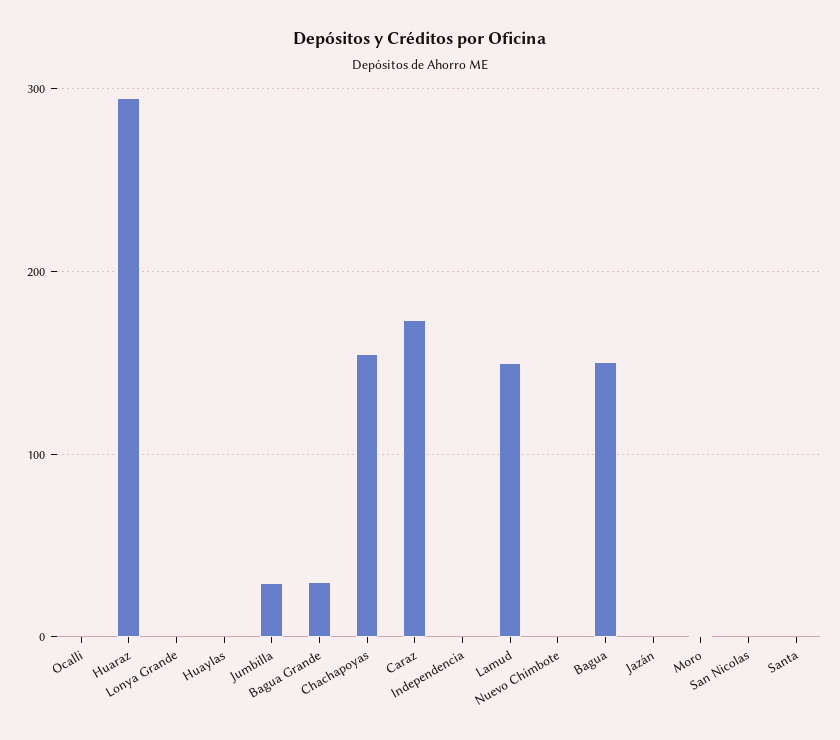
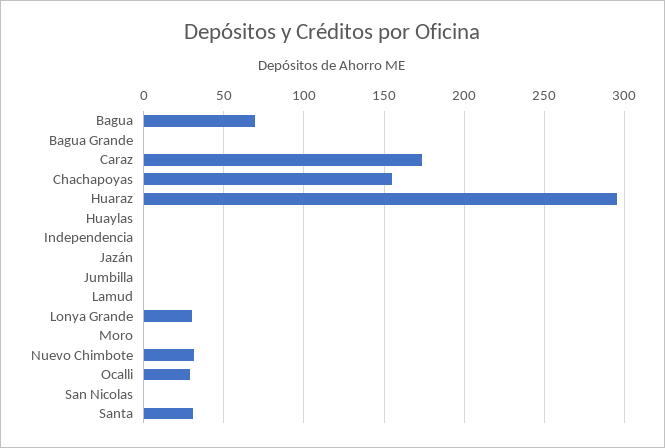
  {
-   "Ocalli": 0,
+   "Ocalli": 30,
    "Huaraz": 295,
-   "Lonya Grande": 0,
+   "Lonya Grande": 30,
    "Huaylas": 0,
-   "Jumbilla": 30,
+   "Jumbilla": 0,
-   "Bagua Grande": 30,
+   "Bagua Grande": 0,
    "Chachapoyas": 155,
    "Caraz": 175,
    "Independencia": 0,
-   "Lamud": 150,
+   "Lamud": 0,
-   "Nuevo Chimbote": 0,
+   "Nuevo Chimbote": 30,
-   "Bagua": 150,
+   "Bagua": 70,
    "Jazán": 0,
    "Moro": 0,
    "San Nicolas": 0,
-   "Santa": 0
+   "Santa": 30
  }

